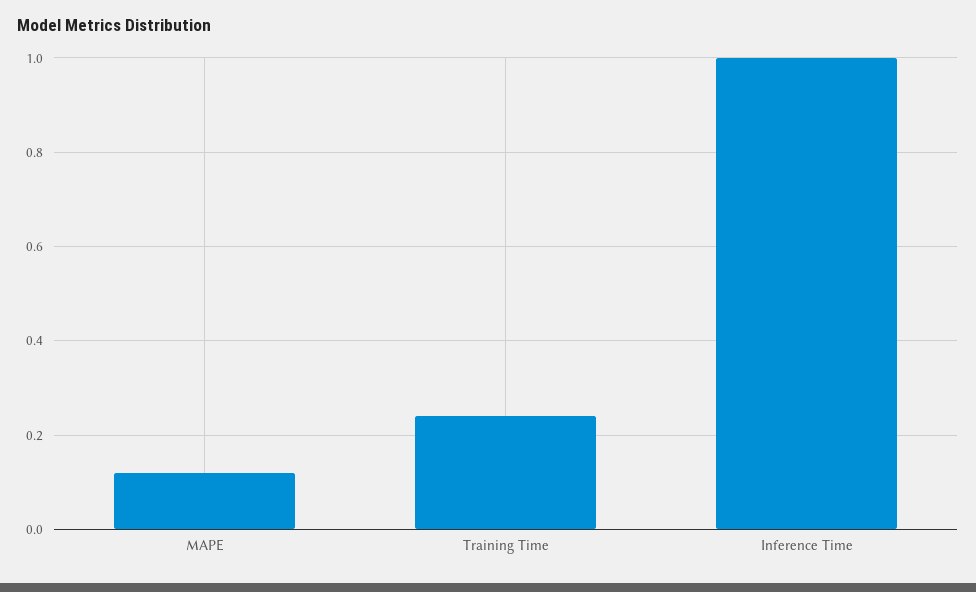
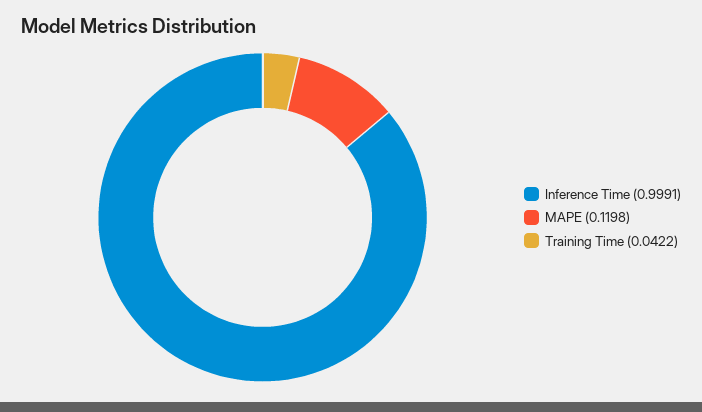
  {
    "MAPE": 0.1198,
-   "Training Time": 0.24,
+   "Training Time": 0.0422,
    "Inference Time": 0.9991
  }

